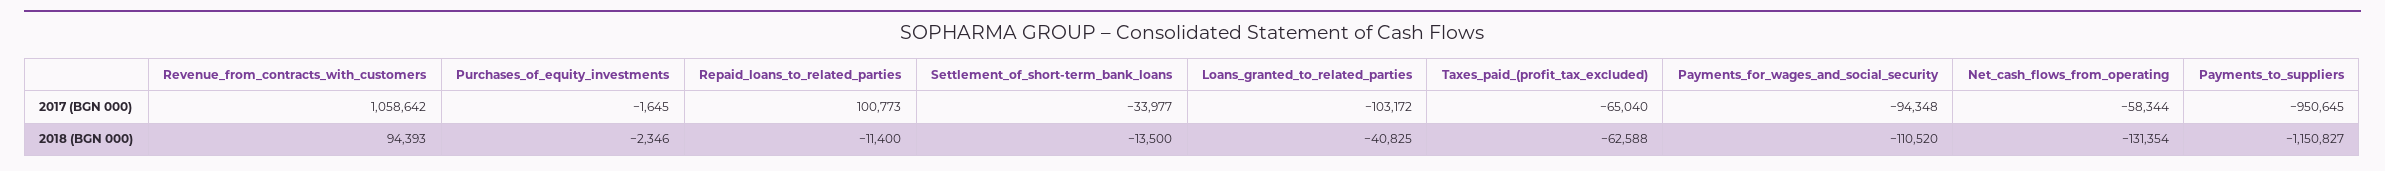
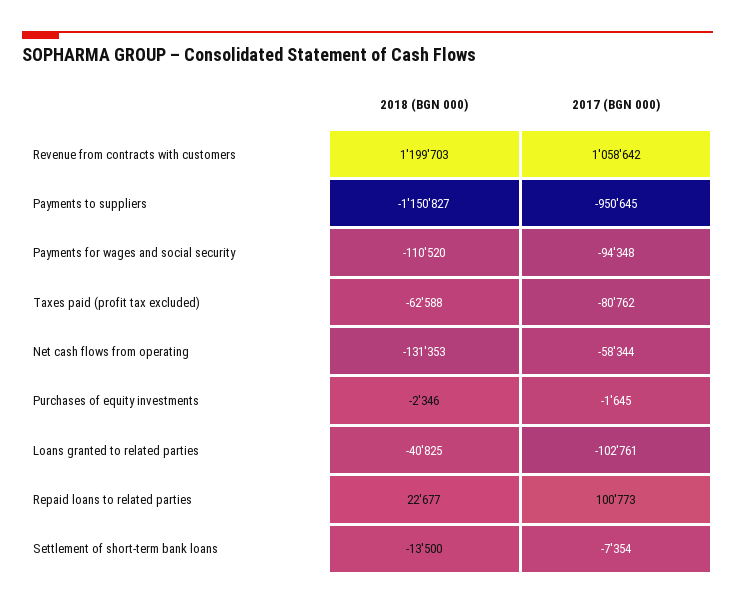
  {
    "Revenue_from_contracts_with_customers": {
      "2017 (BGN 000)": 1058642,
-     "2018 (BGN 000)": 94393
+     "2018 (BGN 000)": 1199703
    },
    "Purchases_of_equity_investments": {
      "2017 (BGN 000)": -1645,
      "2018 (BGN 000)": -2346
    },
    "Repaid_loans_to_related_parties": {
      "2017 (BGN 000)": 100773,
-     "2018 (BGN 000)": -11400
+     "2018 (BGN 000)": 22677
    },
    "Settlement_of_short-term_bank_loans": {
-     "2017 (BGN 000)": -33977,
+     "2017 (BGN 000)": -7354,
      "2018 (BGN 000)": -13500
    },
    "Loans_granted_to_related_parties": {
-     "2017 (BGN 000)": -103172,
+     "2017 (BGN 000)": -102761,
      "2018 (BGN 000)": -40825
    },
    "Taxes_paid_(profit_tax_excluded)": {
-     "2017 (BGN 000)": -65040,
+     "2017 (BGN 000)": -80762,
      "2018 (BGN 000)": -62588
    },
    "Payments_for_wages_and_social_security": {
      "2017 (BGN 000)": -94348,
      "2018 (BGN 000)": -110520
    },
    "Net_cash_flows_from_operating": {
      "2017 (BGN 000)": -58344,
-     "2018 (BGN 000)": -131354
+     "2018 (BGN 000)": -131353
    },
    "Payments_to_suppliers": {
      "2017 (BGN 000)": -950645,
      "2018 (BGN 000)": -1150827
    }
  }

